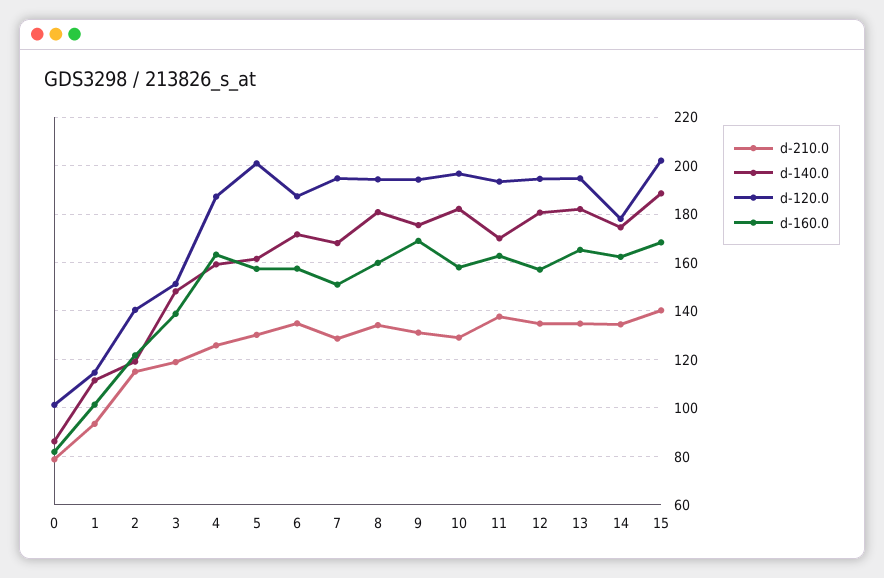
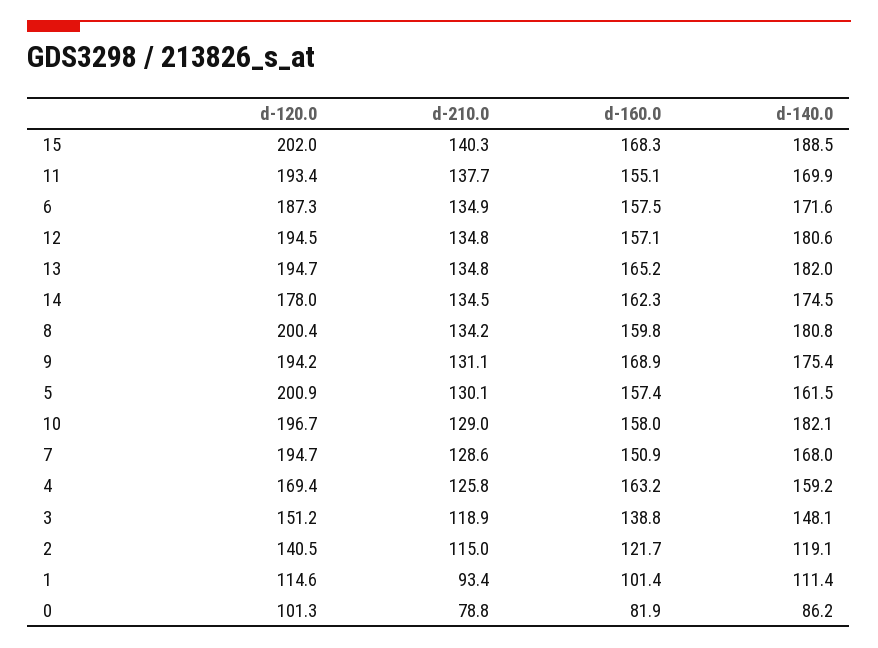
  {
    "d-210.0": {
      "0": 78.8,
      "1": 93.4,
      "2": 115,
      "3": 118.9,
      "4": 125.8,
      "5": 130.1,
      "6": 134.9,
      "7": 128.6,
      "8": 134.2,
      "9": 131.1,
      "10": 129,
      "11": 137.7,
      "12": 134.8,
      "13": 134.8,
      "14": 134.5,
      "15": 140.3
    },
    "d-140.0": {
      "0": 86.2,
      "1": 111.4,
      "2": 119.1,
      "3": 148.1,
      "4": 159.2,
      "5": 161.5,
      "6": 171.6,
      "7": 168,
      "8": 180.8,
      "9": 175.4,
      "10": 182.1,
      "11": 169.9,
      "12": 180.6,
      "13": 182,
      "14": 174.5,
      "15": 188.5
    },
    "d-120.0": {
      "0": 101.3,
      "1": 114.6,
      "2": 140.5,
      "3": 151.2,
-     "4": 187.5,
+     "4": 169.4,
      "5": 200.9,
      "6": 187.3,
      "7": 194.7,
-     "8": 195,
+     "8": 200.4,
      "9": 194.2,
      "10": 196.7,
      "11": 193.4,
      "12": 194.5,
      "13": 194.7,
      "14": 178,
      "15": 202
    },
    "d-160.0": {
      "0": 81.9,
      "1": 101.4,
      "2": 121.7,
      "3": 138.8,
      "4": 163.2,
      "5": 157.4,
      "6": 157.5,
      "7": 150.9,
      "8": 159.8,
      "9": 168.9,
      "10": 158,
-     "11": 162.5,
+     "11": 155.1,
      "12": 157.1,
      "13": 165.2,
      "14": 162.3,
      "15": 168.3
    }
  }

